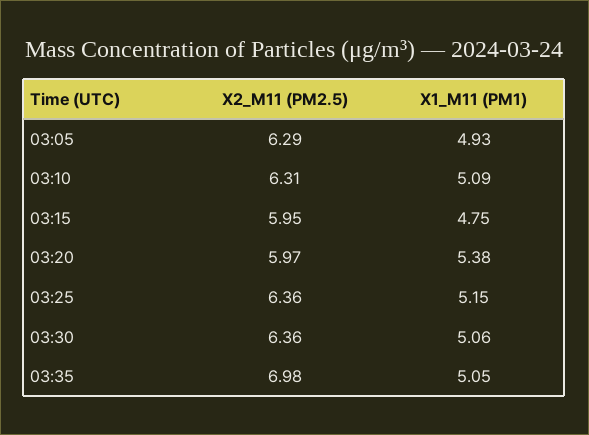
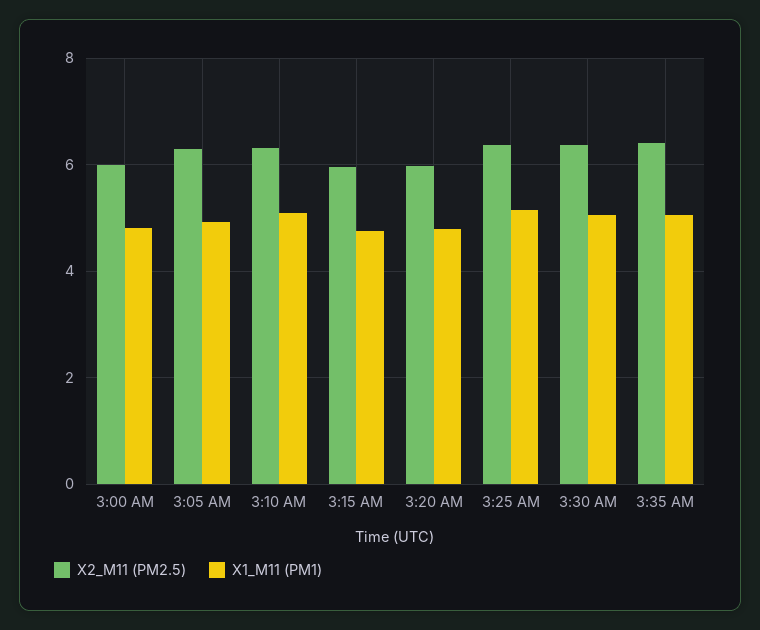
  {
    "X2_M11 (PM2.5)": {
      "03:05": 6.29,
      "03:10": 6.31,
      "03:15": 5.95,
      "03:20": 5.97,
      "03:25": 6.36,
      "03:30": 6.36,
-     "03:35": 6.98
+     "03:35": 6.4,
+     "3:00 AM": 6
    },
    "X1_M11 (PM1)": {
      "03:05": 4.93,
      "03:10": 5.09,
      "03:15": 4.75,
-     "03:20": 5.38,
+     "03:20": 4.8,
      "03:25": 5.15,
      "03:30": 5.06,
-     "03:35": 5.05
+     "03:35": 5.05,
+     "3:00 AM": 4.8
    }
  }

